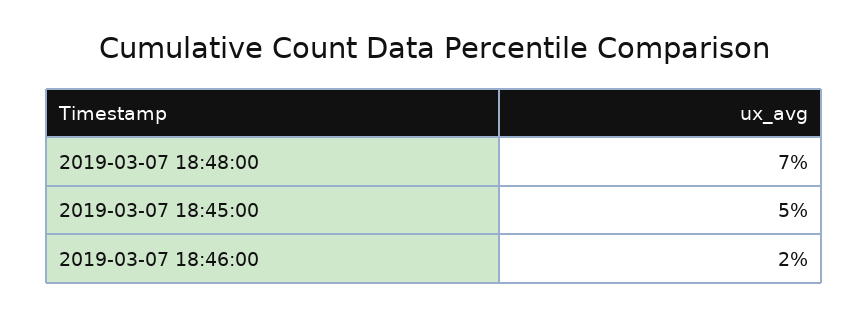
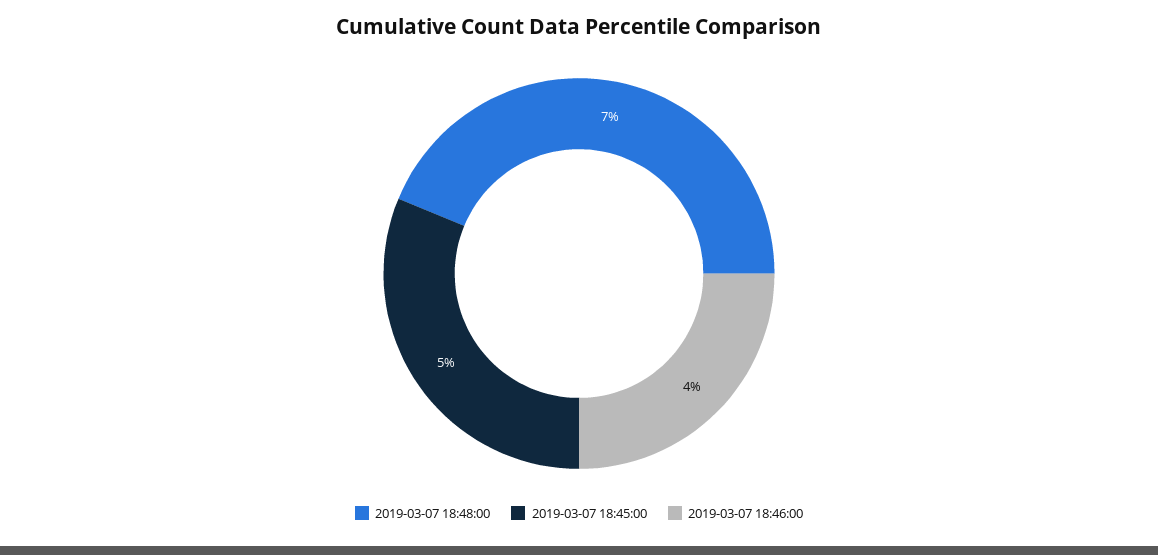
  {
    "2019-03-07 18:48:00": 7,
    "2019-03-07 18:45:00": 5,
-   "2019-03-07 18:46:00": 2
+   "2019-03-07 18:46:00": 4
  }

